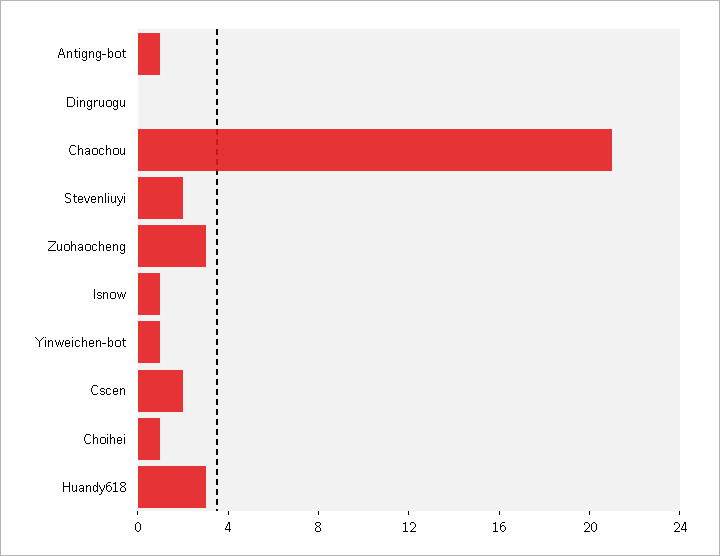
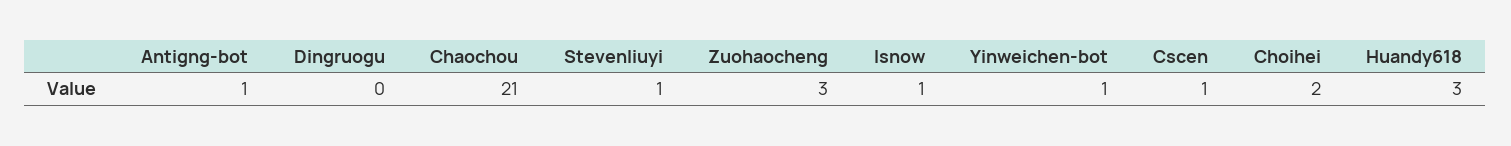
  {
    "Antigng-bot": 1,
    "Dingruogu": 0,
    "Chaochou": 21,
-   "Stevenliuyi": 2,
+   "Stevenliuyi": 1,
    "Zuohaocheng": 3,
    "Isnow": 1,
    "Yinweichen-bot": 1,
-   "Cscen": 2,
+   "Cscen": 1,
-   "Choihei": 1,
+   "Choihei": 2,
    "Huandy618": 3
  }

